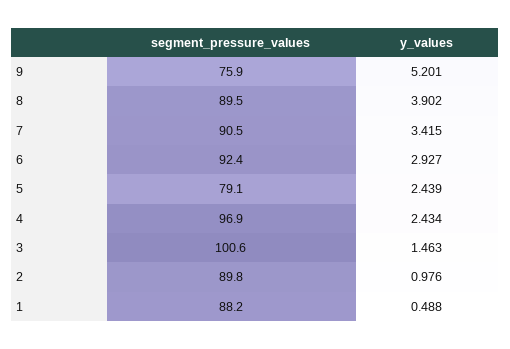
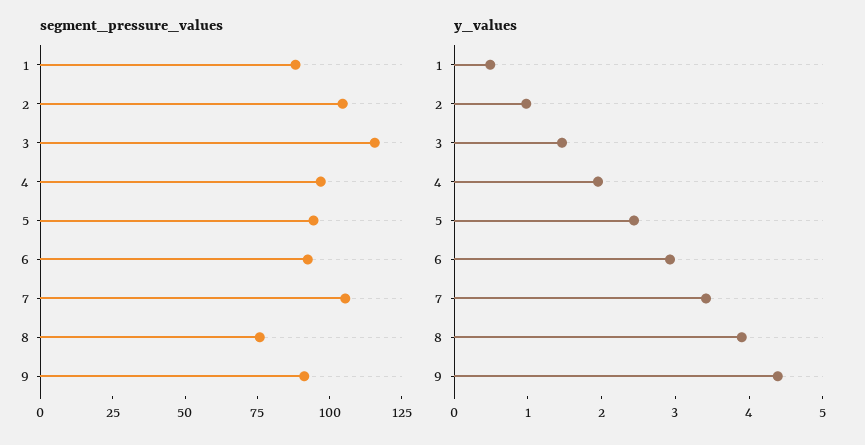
  {
    "segment_pressure_values": {
-     "9": 75.9,
+     "9": 90,
-     "8": 89.5,
+     "8": 75,
-     "7": 90.5,
+     "7": 105,
      "6": 92.4,
-     "5": 79.1,
+     "5": 95,
      "4": 96.9,
-     "3": 100.6,
+     "3": 115,
-     "2": 89.8,
+     "2": 105,
      "1": 88.2
    },
    "y_values": {
-     "9": 5.201,
+     "9": 4.4,
      "8": 3.902,
      "7": 3.415,
      "6": 2.927,
      "5": 2.439,
-     "4": 2.434,
+     "4": 2,
      "3": 1.463,
      "2": 0.976,
      "1": 0.488
    }
  }

